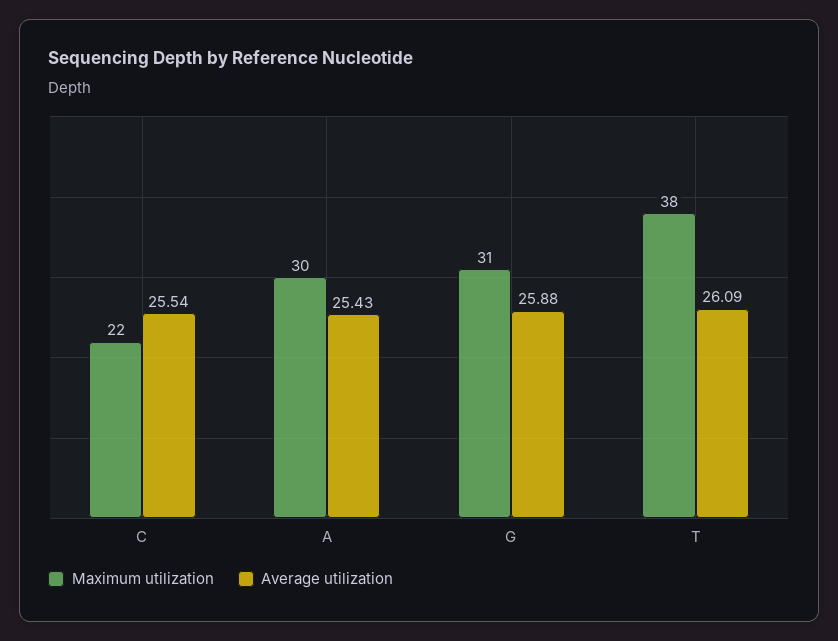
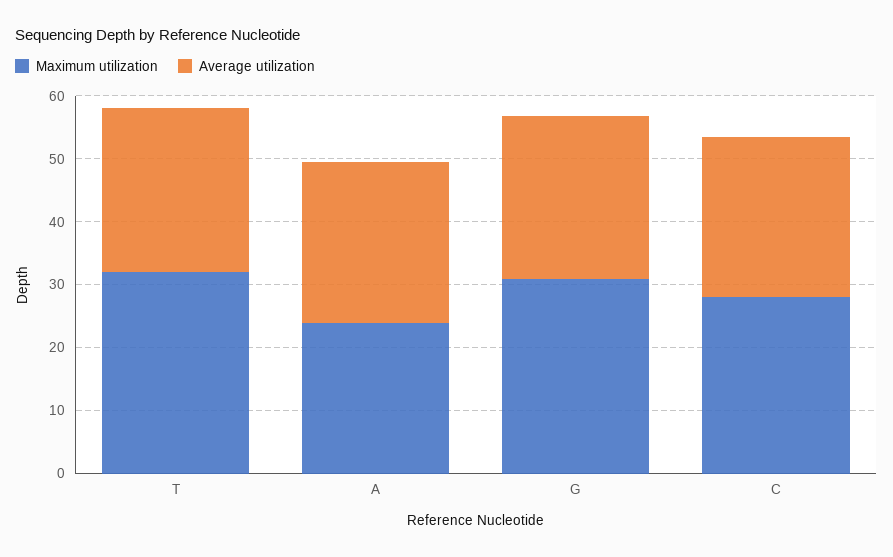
  {
    "Maximum utilization": {
-     "C": 22,
+     "C": 28,
-     "A": 30,
+     "A": 24,
      "G": 31,
-     "T": 38
+     "T": 32
    },
    "Average utilization": {
      "C": 25.54,
      "A": 25.43,
      "G": 25.88,
      "T": 26.09
    }
  }

